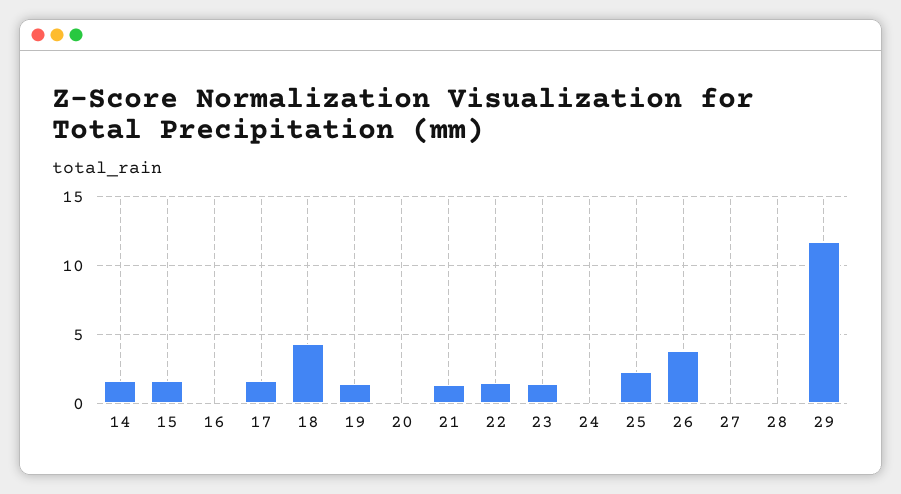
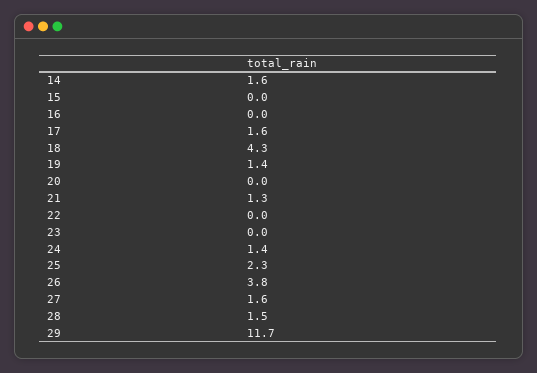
  {
    "14": 1.6,
-   "15": 1.5,
+   "15": 0,
    "16": 0,
    "17": 1.6,
    "18": 4.3,
    "19": 1.4,
    "20": 0,
    "21": 1.3,
-   "22": 1.5,
+   "22": 0,
-   "23": 1.5,
+   "23": 0,
-   "24": 0,
+   "24": 1.4,
    "25": 2.3,
    "26": 3.8,
-   "27": 0,
+   "27": 1.6,
-   "28": 0,
+   "28": 1.5,
    "29": 11.7
  }

